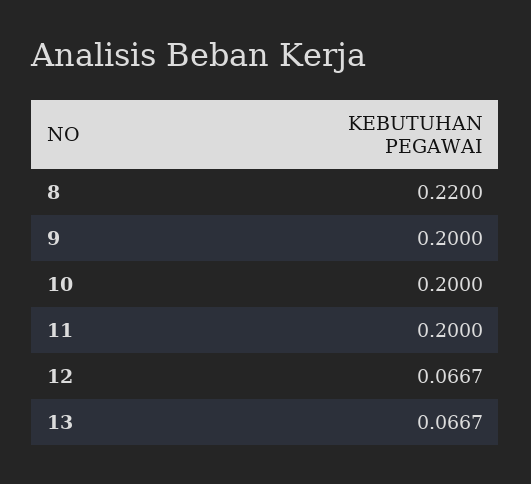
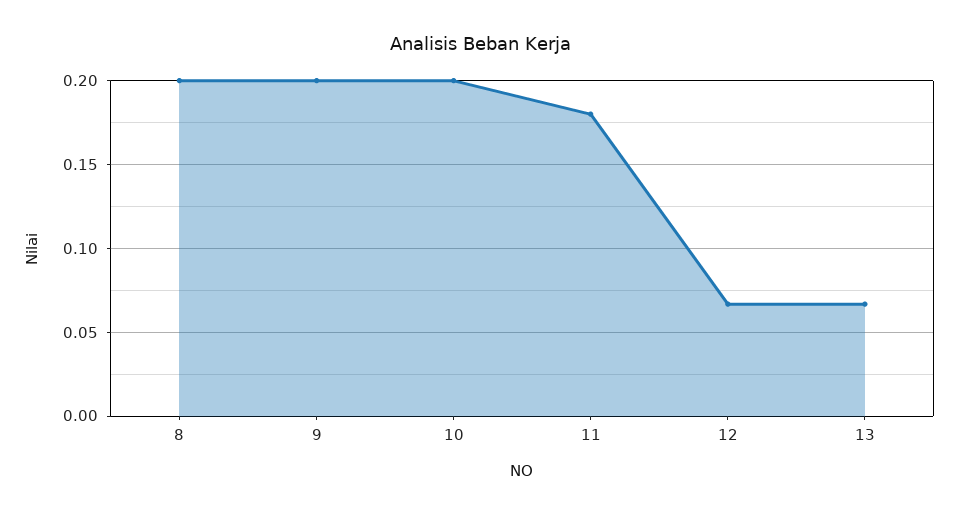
  {
-   "8": 0.22,
+   "8": 0.2,
    "9": 0.2,
    "10": 0.2,
-   "11": 0.2,
+   "11": 0.18,
    "12": 0.0667,
    "13": 0.0667
  }

